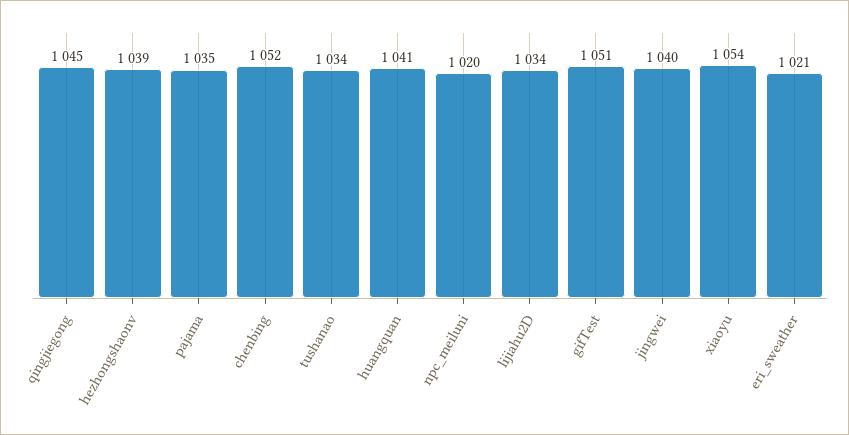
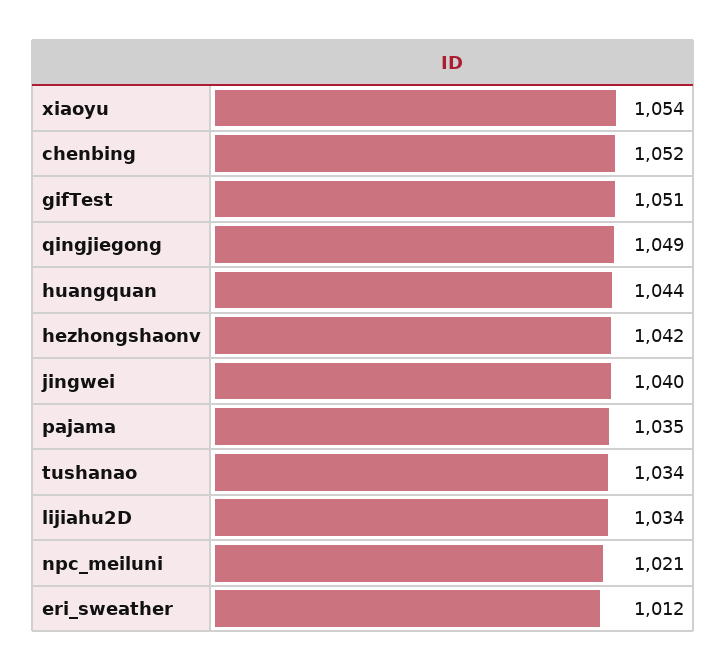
  {
-   "qingjiegong": 1045,
+   "qingjiegong": 1049,
-   "hezhongshaonv": 1039,
+   "hezhongshaonv": 1042,
    "pajama": 1035,
    "chenbing": 1052,
    "tushanao": 1034,
-   "huangquan": 1041,
+   "huangquan": 1044,
-   "npc_meiluni": 1020,
+   "npc_meiluni": 1021,
    "lijiahu2D": 1034,
    "gifTest": 1051,
    "jingwei": 1040,
    "xiaoyu": 1054,
-   "eri_sweather": 1021
+   "eri_sweather": 1012
  }

